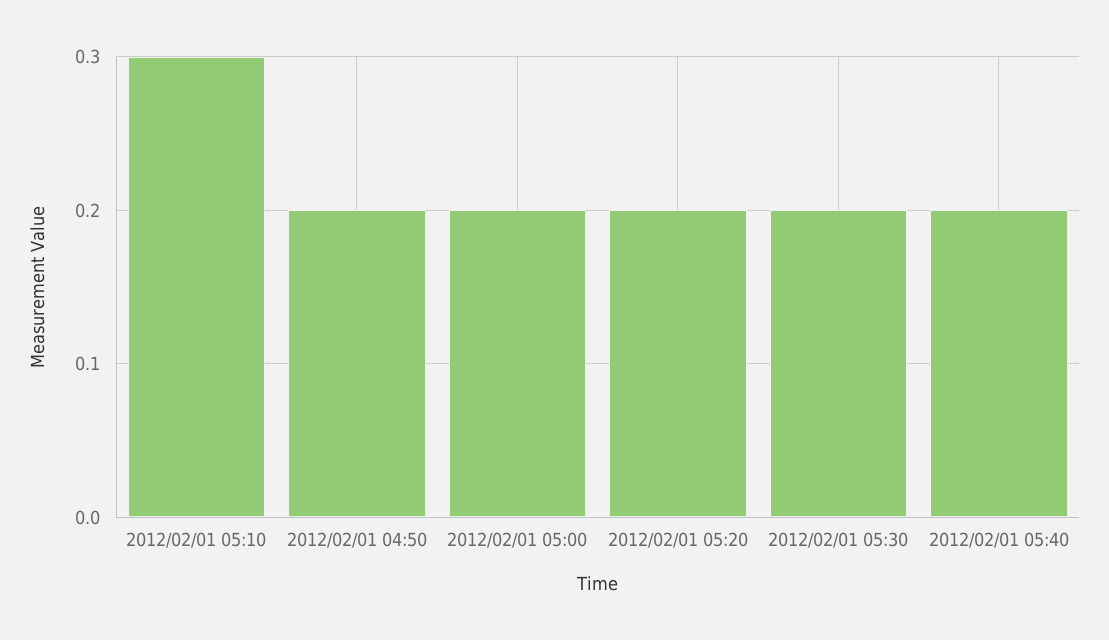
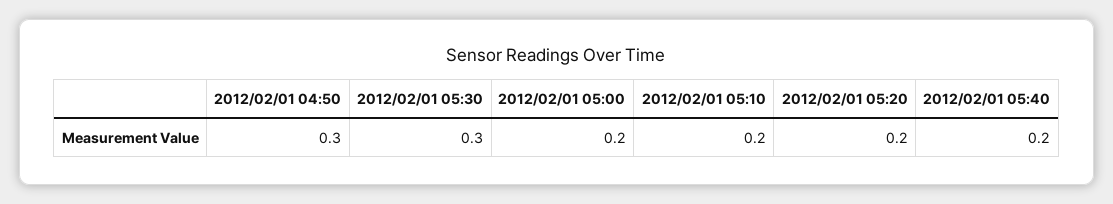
  {
-   "2012/02/01 05:10": 0.3,
+   "2012/02/01 05:10": 0.2,
-   "2012/02/01 04:50": 0.2,
+   "2012/02/01 04:50": 0.3,
    "2012/02/01 05:00": 0.2,
    "2012/02/01 05:20": 0.2,
-   "2012/02/01 05:30": 0.2,
+   "2012/02/01 05:30": 0.3,
    "2012/02/01 05:40": 0.2
  }

